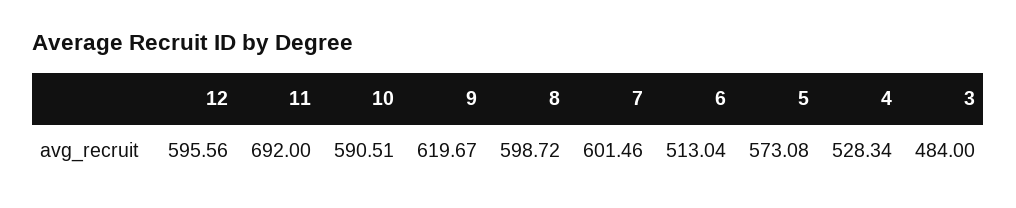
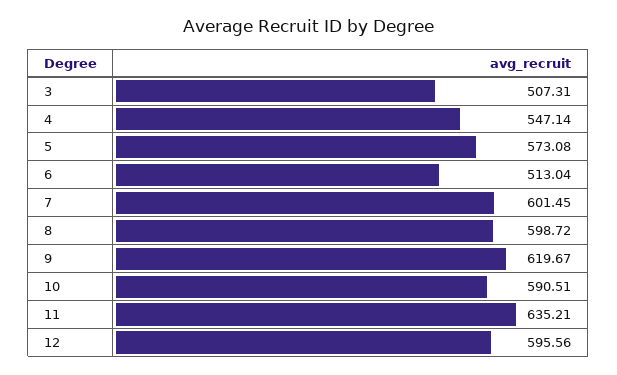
  {
    "12": 595.56,
-   "11": 692,
+   "11": 635.21,
    "10": 590.51,
    "9": 619.67,
    "8": 598.72,
-   "7": 601.46,
+   "7": 601.45,
    "6": 513.04,
    "5": 573.08,
-   "4": 528.34,
+   "4": 547.14,
-   "3": 484
+   "3": 507.31
  }

